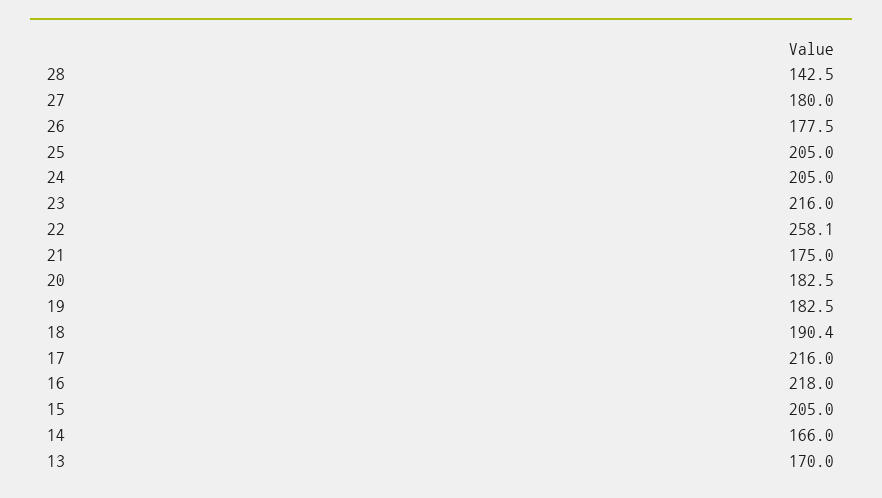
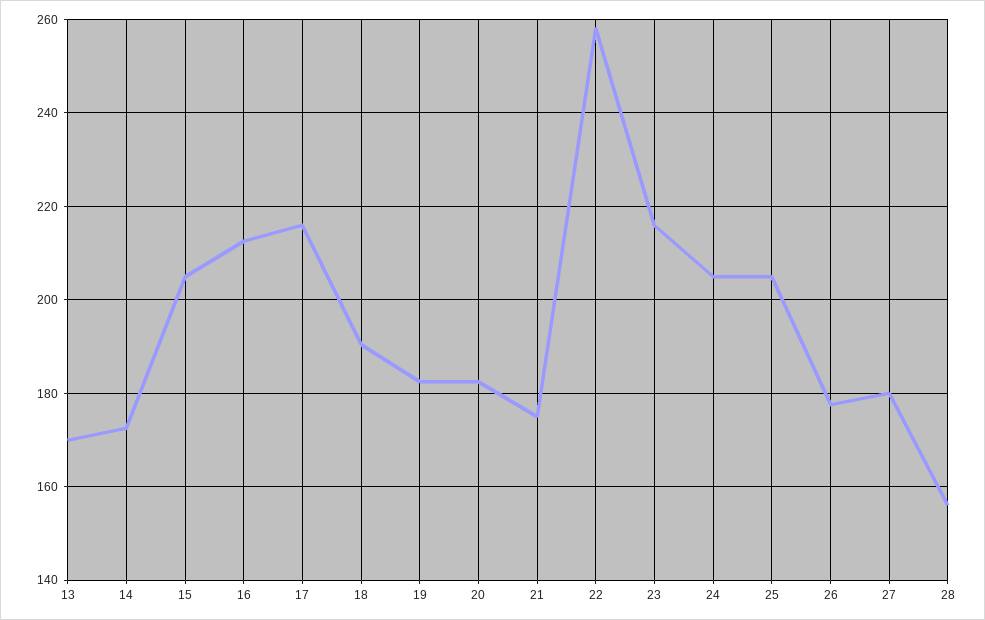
  {
-   "28": 142.5,
+   "28": 156,
    "27": 180,
    "26": 177.5,
    "25": 205,
    "24": 205,
    "23": 216,
    "22": 258.1,
    "21": 175,
    "20": 182.5,
    "19": 182.5,
    "18": 190.4,
    "17": 216,
-   "16": 218,
+   "16": 212,
    "15": 205,
-   "14": 166,
+   "14": 172,
    "13": 170
  }

